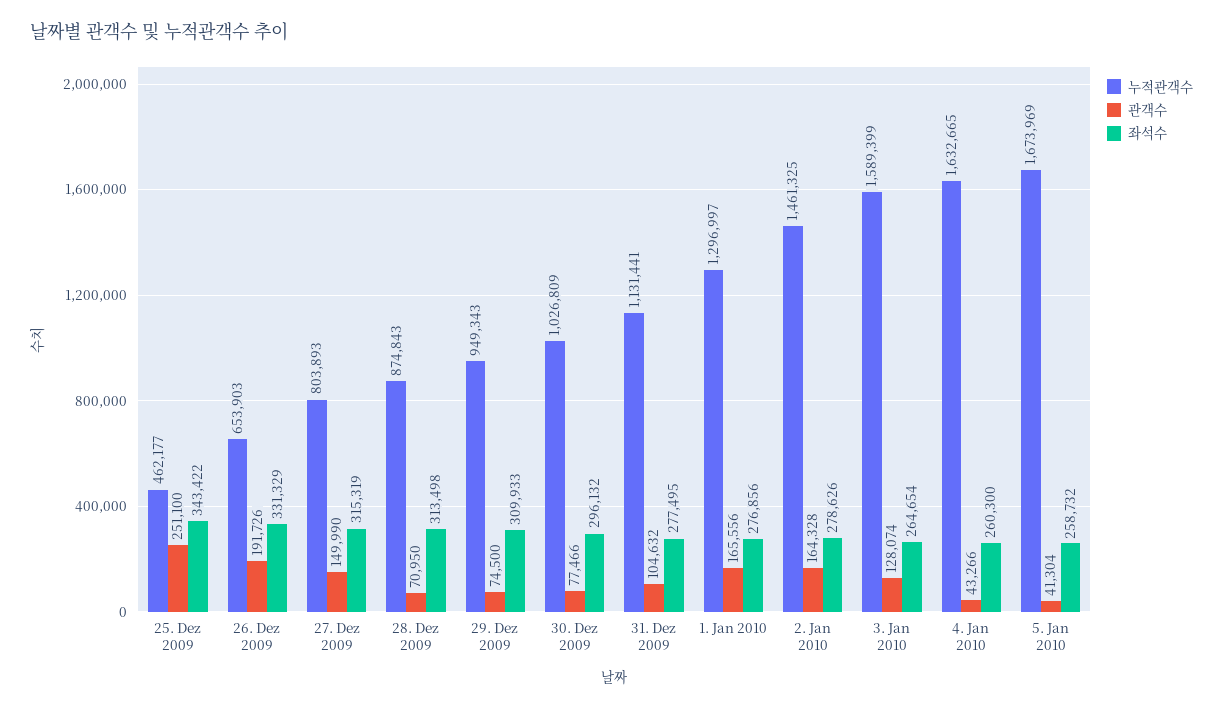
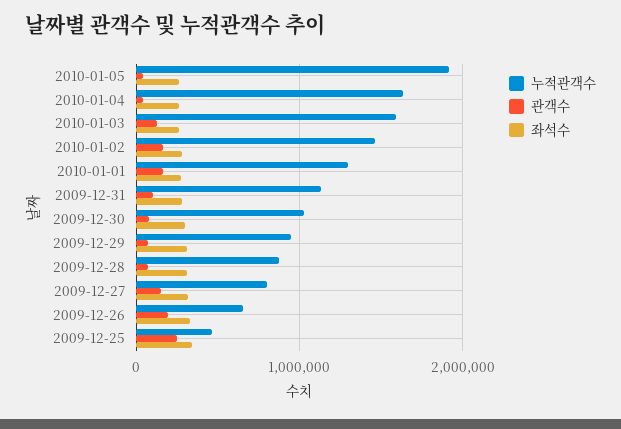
  {
    "누적관객수": {
      "25. Dez 2009": 462177,
      "26. Dez 2009": 653903,
      "27. Dez 2009": 803893,
      "28. Dez 2009": 874843,
      "29. Dez 2009": 949343,
      "30. Dez 2009": 1026809,
      "31. Dez 2009": 1131441,
      "1. Jan 2010": 1296997,
      "2. Jan 2010": 1461325,
      "3. Jan 2010": 1589399,
      "4. Jan 2010": 1632665,
-     "5. Jan 2010": 1673969
+     "5. Jan 2010": 1900000
    },
    "관객수": {
      "25. Dez 2009": 251100,
      "26. Dez 2009": 191726,
      "27. Dez 2009": 149990,
      "28. Dez 2009": 70950,
      "29. Dez 2009": 74500,
      "30. Dez 2009": 77466,
      "31. Dez 2009": 104632,
      "1. Jan 2010": 165556,
      "2. Jan 2010": 164328,
      "3. Jan 2010": 128074,
      "4. Jan 2010": 43266,
      "5. Jan 2010": 41304
    },
    "좌석수": {
      "25. Dez 2009": 343422,
      "26. Dez 2009": 331329,
      "27. Dez 2009": 315319,
      "28. Dez 2009": 313498,
      "29. Dez 2009": 309933,
      "30. Dez 2009": 296132,
      "31. Dez 2009": 277495,
      "1. Jan 2010": 276856,
      "2. Jan 2010": 278626,
      "3. Jan 2010": 264654,
      "4. Jan 2010": 260300,
      "5. Jan 2010": 258732
    }
  }

